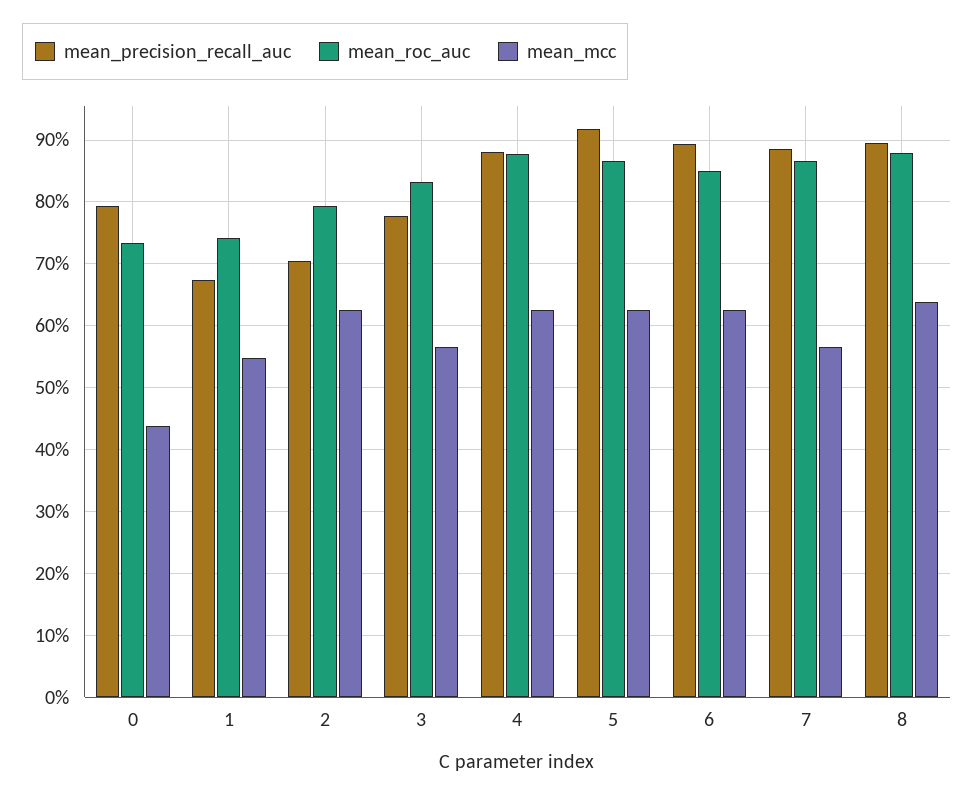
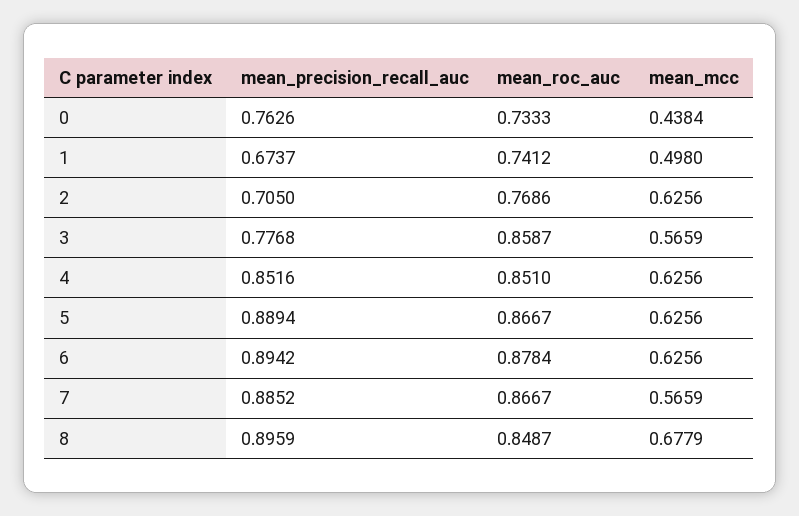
  {
    "mean_precision_recall_auc": {
-     "0": 0.79,
+     "0": 0.7626,
      "1": 0.6737,
      "2": 0.705,
      "3": 0.7768,
-     "4": 0.88,
+     "4": 0.8516,
-     "5": 0.92,
+     "5": 0.8894,
      "6": 0.8942,
      "7": 0.8852,
      "8": 0.8959
    },
    "mean_roc_auc": {
      "0": 0.7333,
      "1": 0.7412,
-     "2": 0.79,
+     "2": 0.7686,
-     "3": 0.83,
+     "3": 0.8587,
-     "4": 0.88,
+     "4": 0.851,
      "5": 0.8667,
-     "6": 0.85,
+     "6": 0.8784,
      "7": 0.8667,
-     "8": 0.88
+     "8": 0.8487
    },
    "mean_mcc": {
      "0": 0.4384,
-     "1": 0.55,
+     "1": 0.498,
      "2": 0.6256,
      "3": 0.5659,
      "4": 0.6256,
      "5": 0.6256,
      "6": 0.6256,
      "7": 0.5659,
-     "8": 0.64
+     "8": 0.6779
    }
  }

